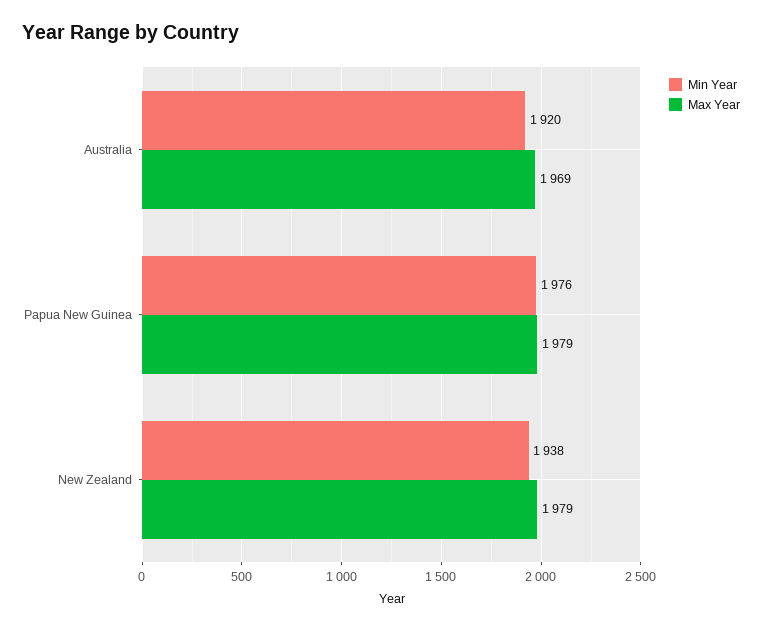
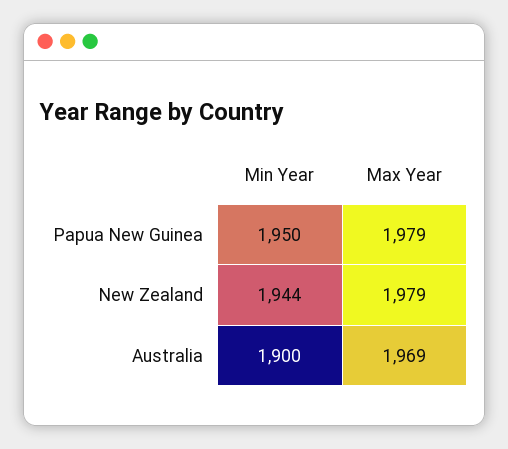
  {
    "Min Year": {
-     "Australia": 1920,
+     "Australia": 1900,
-     "Papua New Guinea": 1976,
+     "Papua New Guinea": 1950,
-     "New Zealand": 1938
+     "New Zealand": 1944
    },
    "Max Year": {
      "Australia": 1969,
      "Papua New Guinea": 1979,
      "New Zealand": 1979
    }
  }

